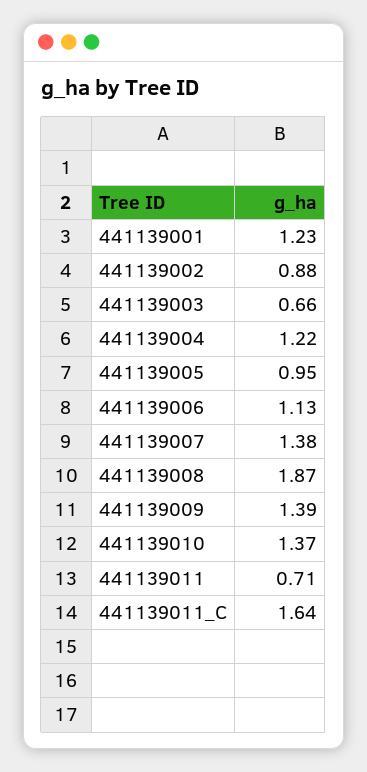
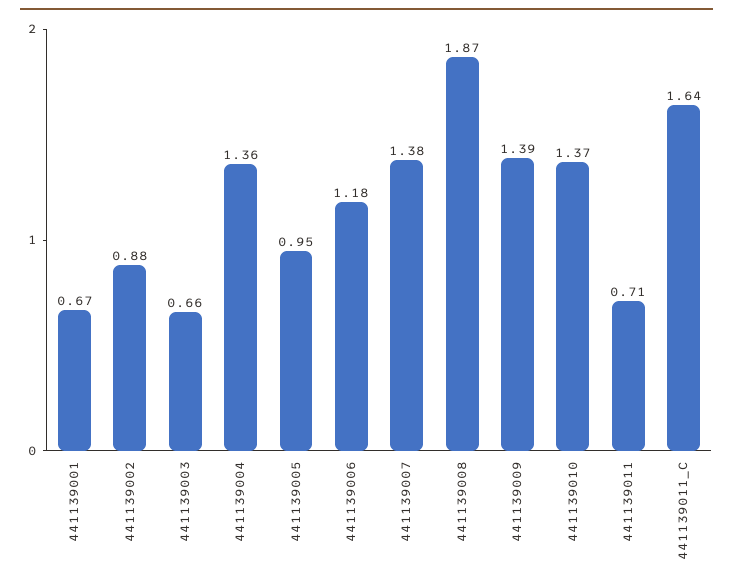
  {
-   "441139001": 1.23,
+   "441139001": 0.67,
    "441139002": 0.88,
    "441139003": 0.66,
-   "441139004": 1.22,
+   "441139004": 1.36,
    "441139005": 0.95,
-   "441139006": 1.13,
+   "441139006": 1.18,
    "441139007": 1.38,
    "441139008": 1.87,
    "441139009": 1.39,
    "441139010": 1.37,
    "441139011": 0.71,
    "441139011_C": 1.64
  }

